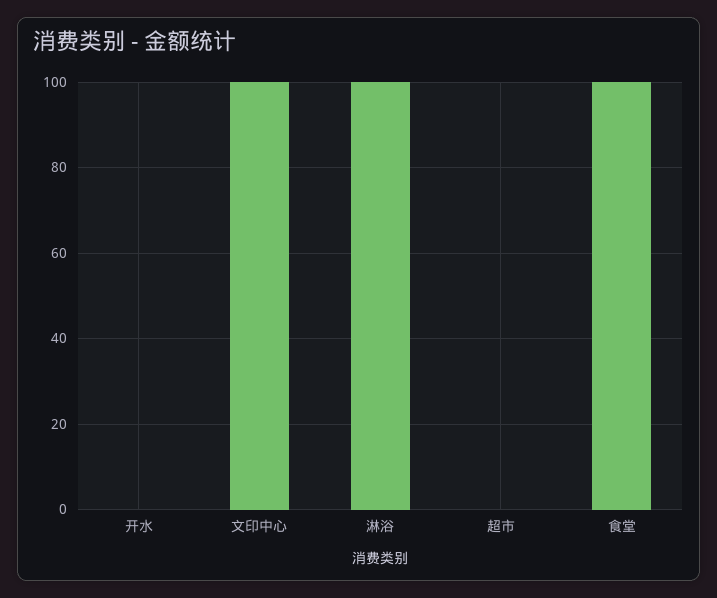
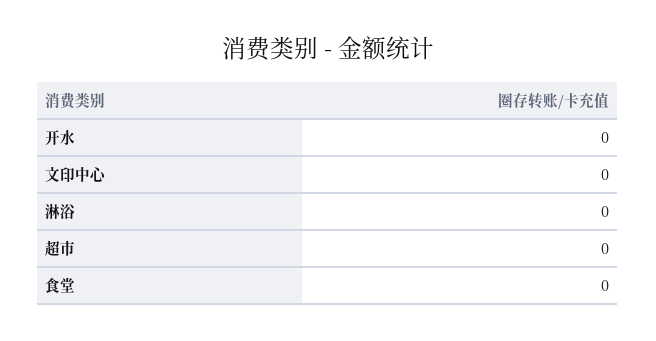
  {
    "开水": 0,
-   "文印中心": 100,
+   "文印中心": 0,
-   "淋浴": 100,
+   "淋浴": 0,
    "超市": 0,
-   "食堂": 100
+   "食堂": 0
  }

